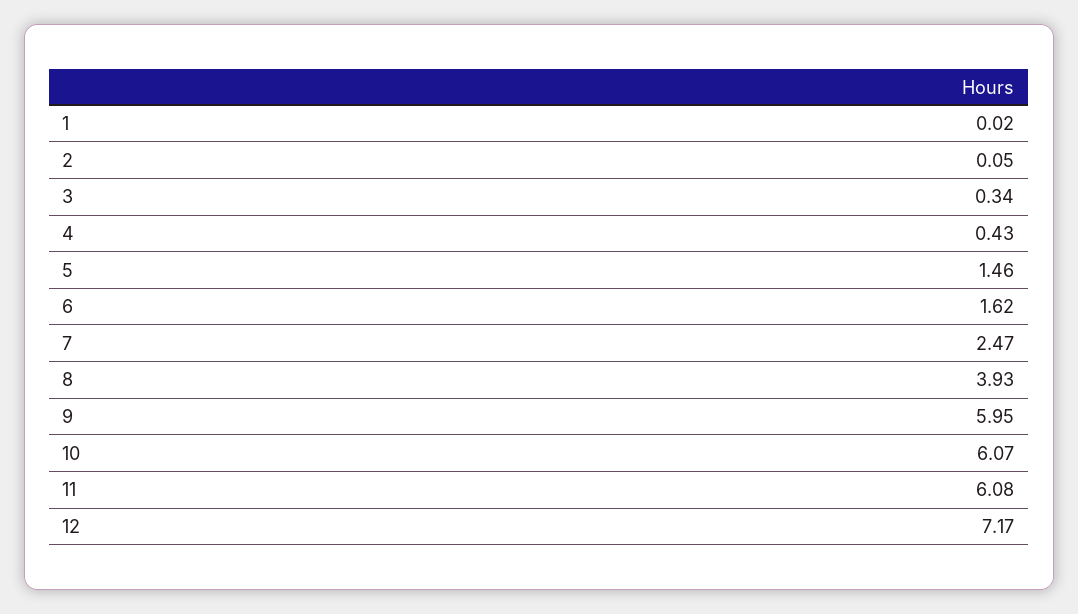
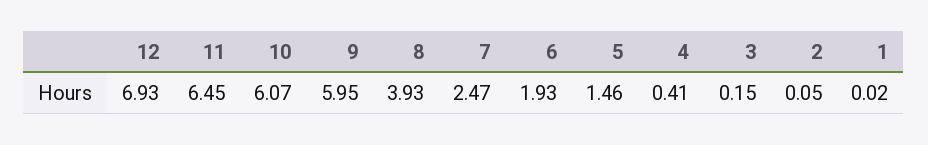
  {
    "1": 0.02,
    "2": 0.05,
-   "3": 0.34,
+   "3": 0.15,
-   "4": 0.43,
+   "4": 0.41,
    "5": 1.46,
-   "6": 1.62,
+   "6": 1.93,
    "7": 2.47,
    "8": 3.93,
    "9": 5.95,
    "10": 6.07,
-   "11": 6.08,
+   "11": 6.45,
-   "12": 7.17
+   "12": 6.93
  }

